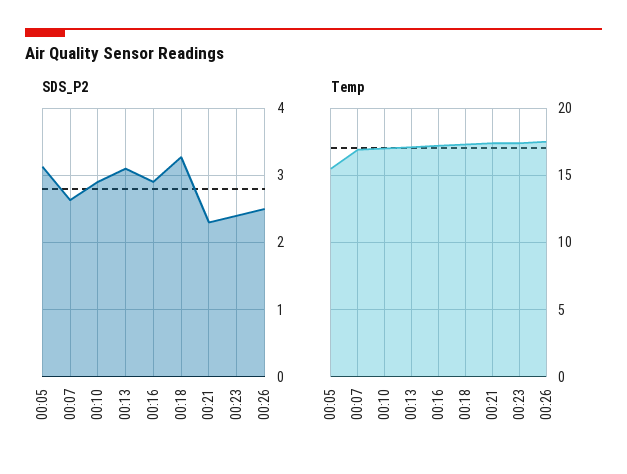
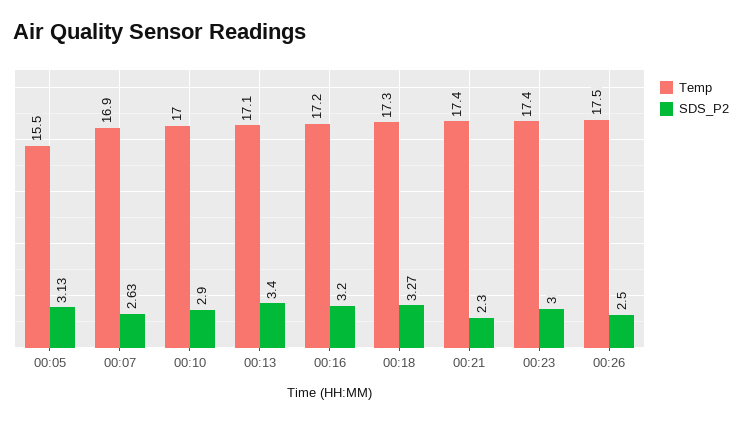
  {
    "SDS_P2": {
      "00:05": 3.13,
      "00:07": 2.63,
      "00:10": 2.9,
-     "00:13": 3.1,
+     "00:13": 3.4,
-     "00:16": 2.9,
+     "00:16": 3.2,
      "00:18": 3.27,
      "00:21": 2.3,
-     "00:23": 2.4,
+     "00:23": 3,
      "00:26": 2.5
    },
    "Temp": {
      "00:05": 15.5,
      "00:07": 16.9,
      "00:10": 17,
      "00:13": 17.1,
      "00:16": 17.2,
      "00:18": 17.3,
      "00:21": 17.4,
      "00:23": 17.4,
      "00:26": 17.5
    }
  }

